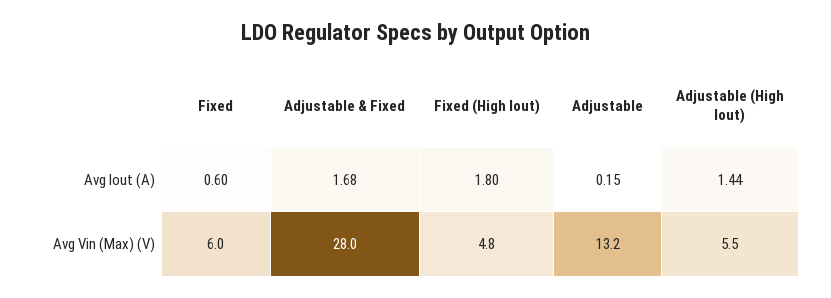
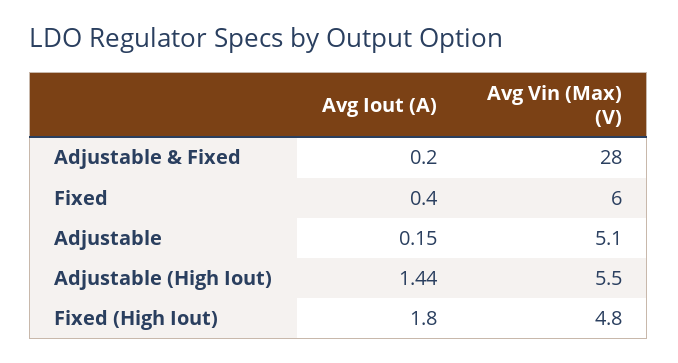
  {
    "Fixed": {
-     "Avg Iout (A)": 0.6,
+     "Avg Iout (A)": 0.4,
      "Avg Vin (Max) (V)": 6
    },
    "Adjustable & Fixed": {
-     "Avg Iout (A)": 1.68,
+     "Avg Iout (A)": 0.2,
      "Avg Vin (Max) (V)": 28
    },
    "Fixed (High Iout)": {
      "Avg Iout (A)": 1.8,
      "Avg Vin (Max) (V)": 4.8
    },
    "Adjustable": {
      "Avg Iout (A)": 0.15,
-     "Avg Vin (Max) (V)": 13.2
+     "Avg Vin (Max) (V)": 5.1
    },
    "Adjustable (High Iout)": {
      "Avg Iout (A)": 1.44,
      "Avg Vin (Max) (V)": 5.5
    }
  }

